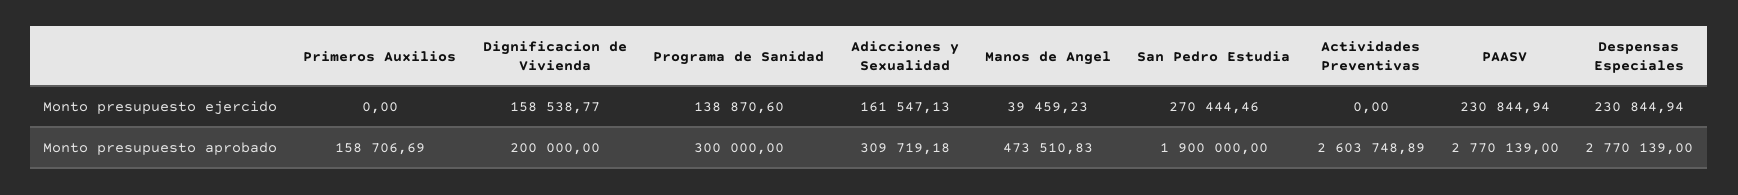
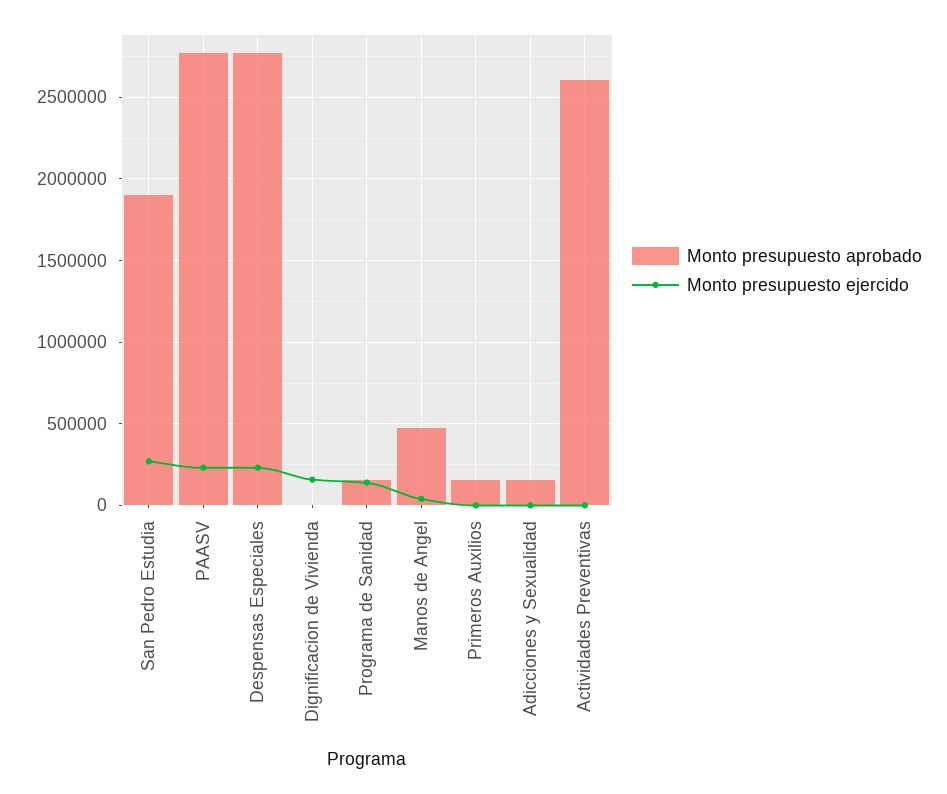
  {
    "Monto presupuesto ejercido": {
      "Primeros Auxilios": 0,
      "Dignificacion de Vivienda": 158538.77,
      "Programa de Sanidad": 138870.6,
-     "Adicciones y Sexualidad": 161547.13,
+     "Adicciones y Sexualidad": 0,
      "Manos de Angel": 39459.23,
      "San Pedro Estudia": 270444.46,
      "Actividades Preventivas": 0,
      "PAASV": 230844.94,
      "Despensas Especiales": 230844.94
    },
    "Monto presupuesto aprobado": {
      "Primeros Auxilios": 158706.69,
-     "Dignificacion de Vivienda": 200000,
+     "Dignificacion de Vivienda": 0,
-     "Programa de Sanidad": 300000,
+     "Programa de Sanidad": 150000,
-     "Adicciones y Sexualidad": 309719.18,
+     "Adicciones y Sexualidad": 150000,
      "Manos de Angel": 473510.83,
      "San Pedro Estudia": 1900000,
      "Actividades Preventivas": 2603748.89,
      "PAASV": 2770139,
      "Despensas Especiales": 2770139
    }
  }

